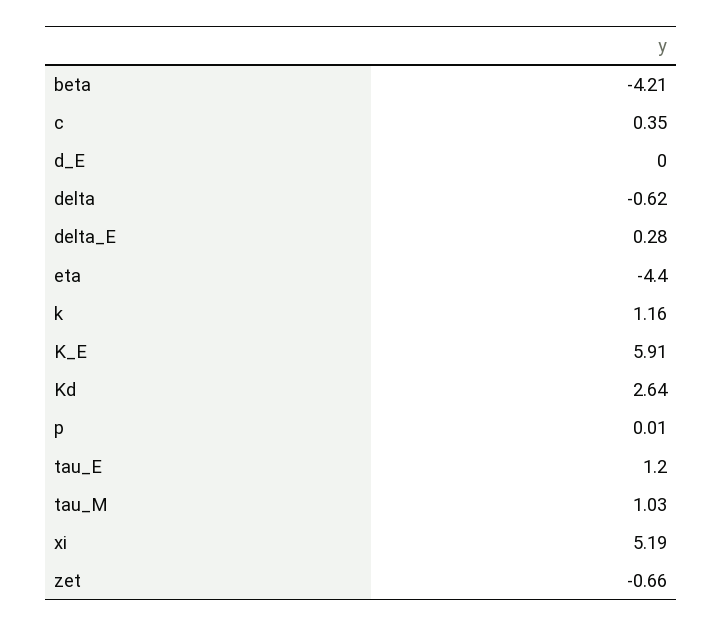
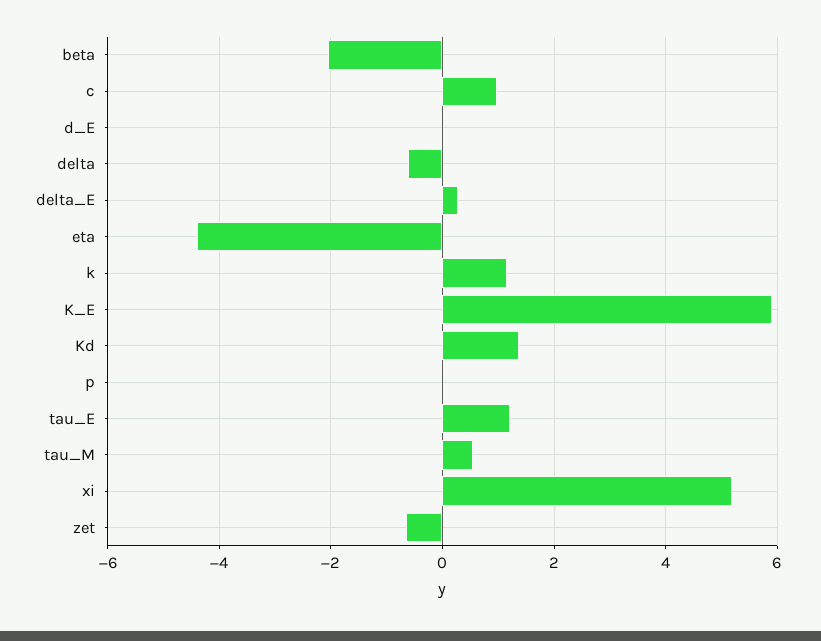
  {
-   "beta": -4.21,
+   "beta": -2,
-   "c": 0.35,
+   "c": 1,
    "d_E": 0,
    "delta": -0.62,
    "delta_E": 0.28,
    "eta": -4.4,
    "k": 1.16,
    "K_E": 5.91,
-   "Kd": 2.64,
+   "Kd": 1.4,
    "p": 0.01,
    "tau_E": 1.2,
-   "tau_M": 1.03,
+   "tau_M": 0.6,
    "xi": 5.19,
    "zet": -0.66
  }

